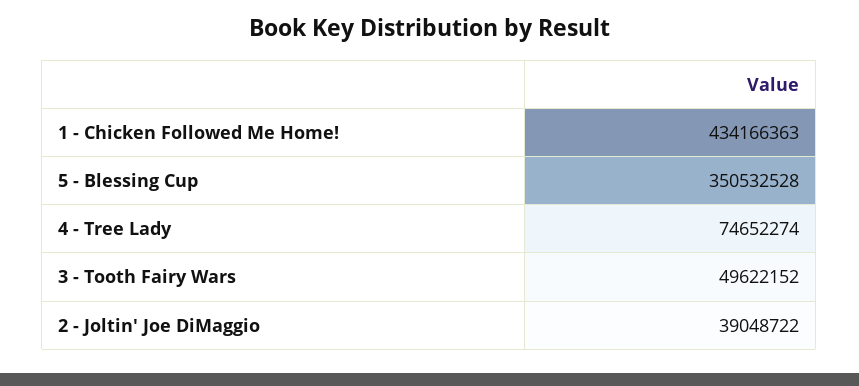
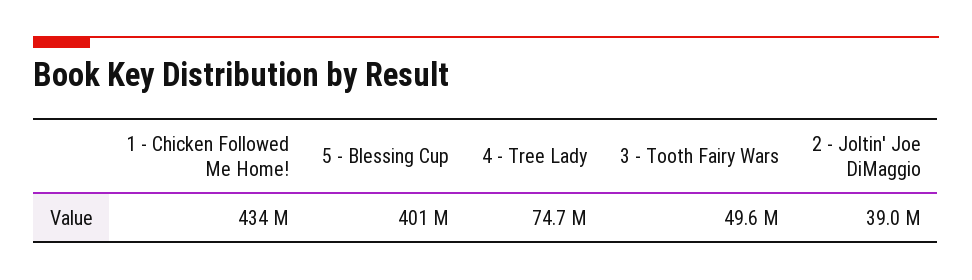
  {
    "1 - Chicken Followed Me Home!": 434166363,
-   "5 - Blessing Cup": 350532528,
+   "5 - Blessing Cup": 401000000,
    "4 - Tree Lady": 74652274,
    "3 - Tooth Fairy Wars": 49622152,
    "2 - Joltin' Joe DiMaggio": 39048722
  }

